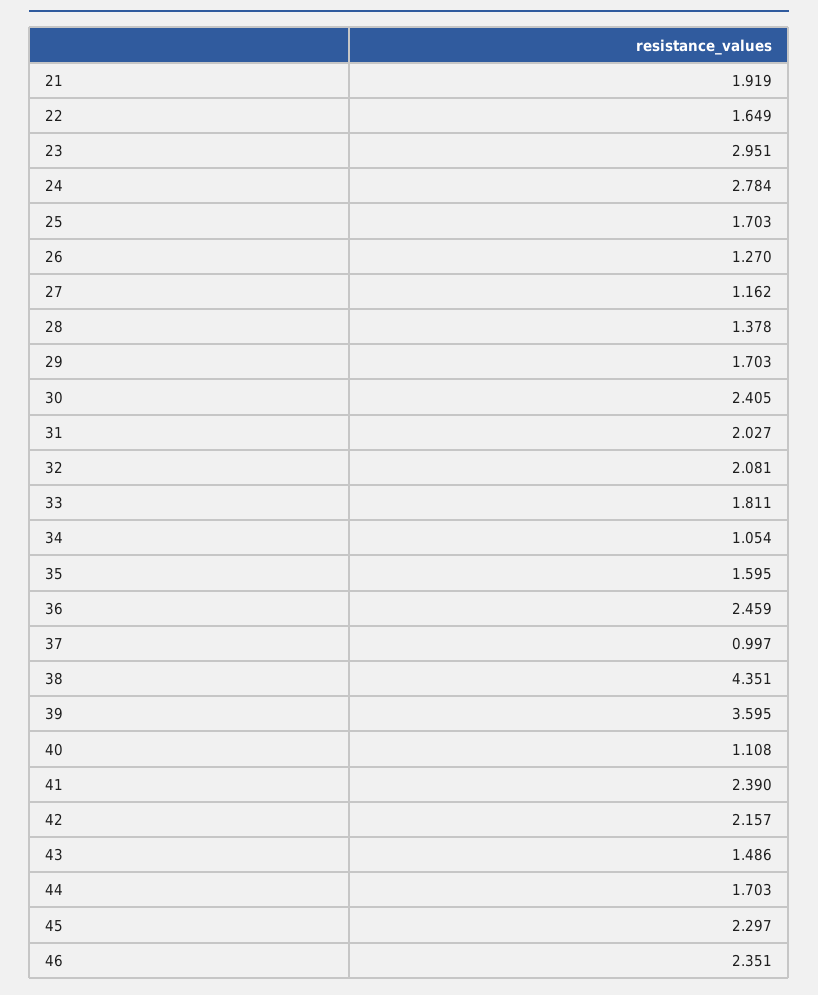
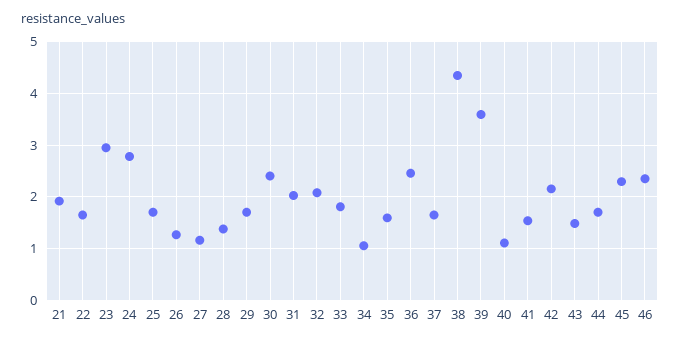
  {
    "21": 1.919,
    "22": 1.649,
    "23": 2.951,
    "24": 2.784,
    "25": 1.703,
    "26": 1.27,
    "27": 1.162,
    "28": 1.378,
    "29": 1.703,
    "30": 2.405,
    "31": 2.027,
    "32": 2.081,
    "33": 1.811,
    "34": 1.054,
    "35": 1.595,
    "36": 2.459,
-   "37": 0.997,
+   "37": 1.6,
    "38": 4.351,
    "39": 3.595,
    "40": 1.108,
-   "41": 2.39,
+   "41": 1.6,
    "42": 2.157,
    "43": 1.486,
    "44": 1.703,
    "45": 2.297,
    "46": 2.351
  }

